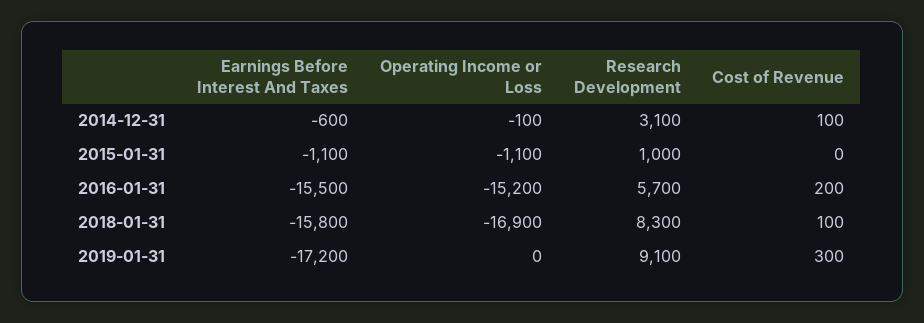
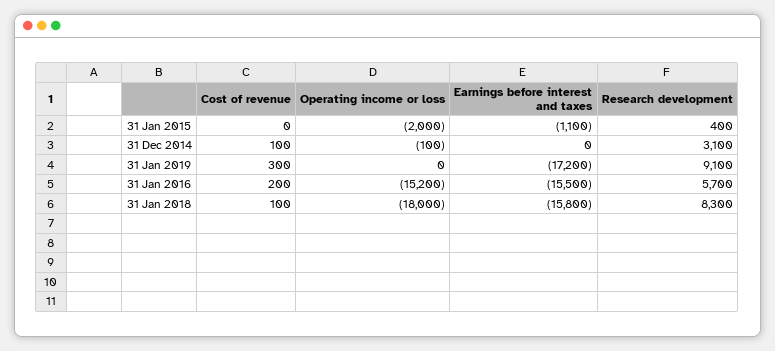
  {
    "Earnings Before Interest And Taxes": {
-     "2014-12-31": -600,
+     "2014-12-31": 0,
      "2015-01-31": -1100,
      "2016-01-31": -15500,
      "2018-01-31": -15800,
      "2019-01-31": -17200
    },
    "Operating Income or Loss": {
      "2014-12-31": -100,
-     "2015-01-31": -1100,
+     "2015-01-31": -2000,
      "2016-01-31": -15200,
-     "2018-01-31": -16900,
+     "2018-01-31": -18000,
      "2019-01-31": 0
    },
    "Research Development": {
      "2014-12-31": 3100,
-     "2015-01-31": 1000,
+     "2015-01-31": 400,
      "2016-01-31": 5700,
      "2018-01-31": 8300,
      "2019-01-31": 9100
    },
    "Cost of Revenue": {
      "2014-12-31": 100,
      "2015-01-31": 0,
      "2016-01-31": 200,
      "2018-01-31": 100,
      "2019-01-31": 300
    }
  }

